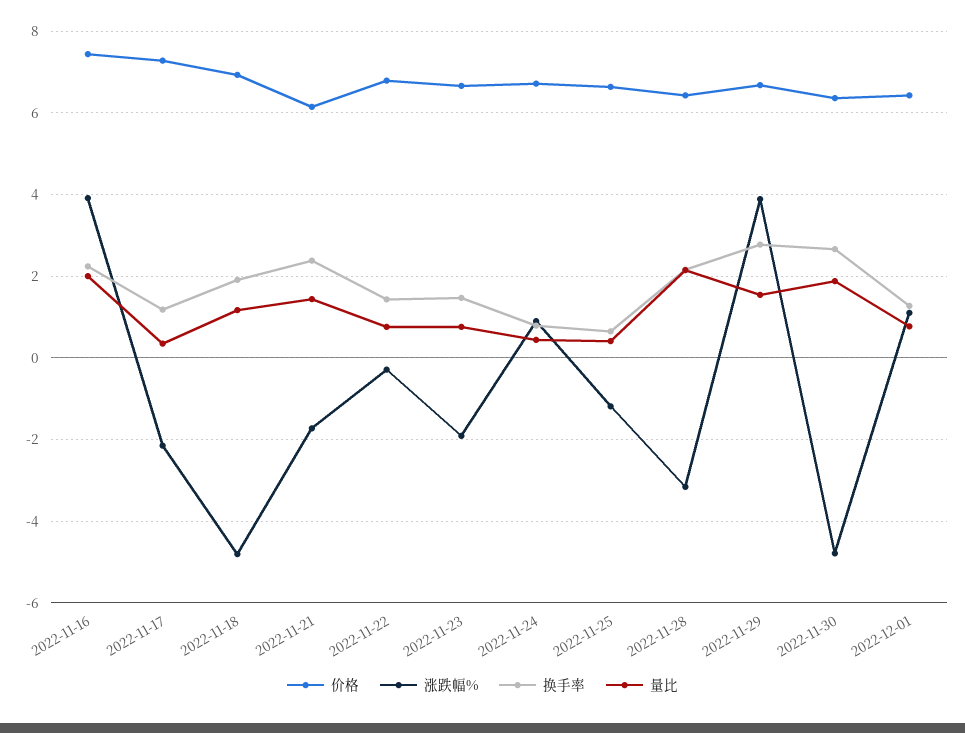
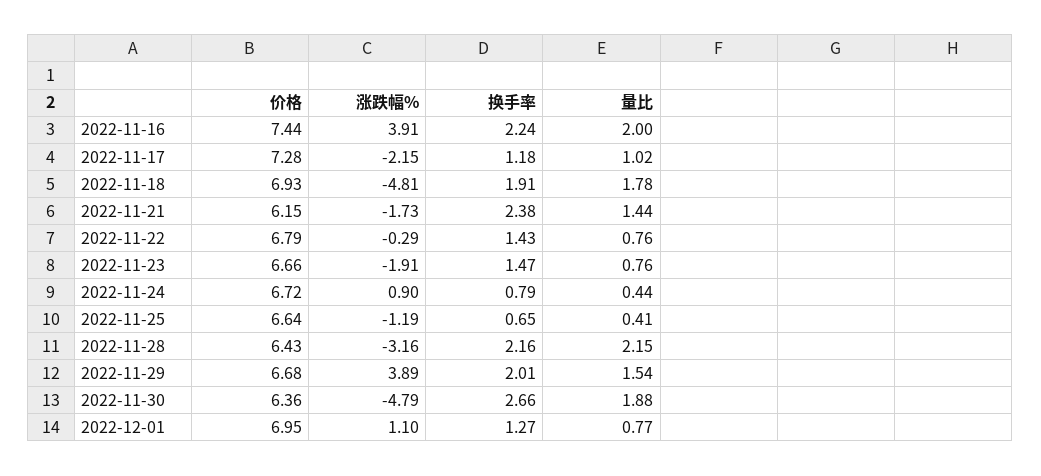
  {
    "价格": {
      "2022-11-16": 7.44,
      "2022-11-17": 7.28,
      "2022-11-18": 6.93,
      "2022-11-21": 6.15,
      "2022-11-22": 6.79,
      "2022-11-23": 6.66,
      "2022-11-24": 6.72,
      "2022-11-25": 6.64,
      "2022-11-28": 6.43,
      "2022-11-29": 6.68,
      "2022-11-30": 6.36,
-     "2022-12-01": 6.4
+     "2022-12-01": 6.95
    },
    "涨跌幅%": {
      "2022-11-16": 3.91,
      "2022-11-17": -2.15,
      "2022-11-18": -4.81,
      "2022-11-21": -1.73,
      "2022-11-22": -0.29,
      "2022-11-23": -1.91,
      "2022-11-24": 0.9,
      "2022-11-25": -1.19,
      "2022-11-28": -3.16,
      "2022-11-29": 3.89,
      "2022-11-30": -4.79,
      "2022-12-01": 1.1
    },
    "换手率": {
      "2022-11-16": 2.24,
      "2022-11-17": 1.18,
      "2022-11-18": 1.91,
      "2022-11-21": 2.38,
      "2022-11-22": 1.43,
      "2022-11-23": 1.47,
      "2022-11-24": 0.79,
      "2022-11-25": 0.65,
      "2022-11-28": 2.16,
-     "2022-11-29": 2.8,
+     "2022-11-29": 2.01,
      "2022-11-30": 2.66,
      "2022-12-01": 1.27
    },
    "量比": {
      "2022-11-16": 2,
-     "2022-11-17": 0.4,
+     "2022-11-17": 1.02,
-     "2022-11-18": 1.2,
+     "2022-11-18": 1.78,
      "2022-11-21": 1.44,
      "2022-11-22": 0.76,
      "2022-11-23": 0.76,
      "2022-11-24": 0.44,
      "2022-11-25": 0.41,
      "2022-11-28": 2.15,
      "2022-11-29": 1.54,
      "2022-11-30": 1.88,
      "2022-12-01": 0.77
    }
  }

